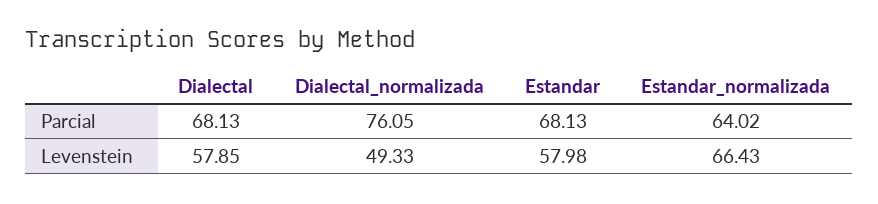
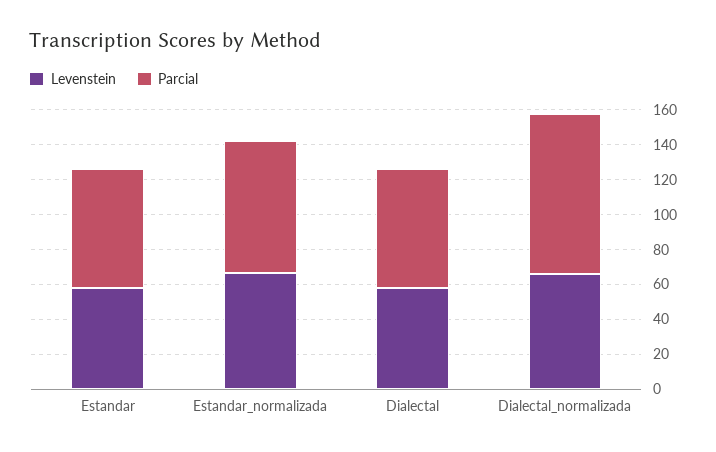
  {
    "Parcial": {
      "Dialectal": 68.13,
-     "Dialectal_normalizada": 76.05,
+     "Dialectal_normalizada": 90,
      "Estandar": 68.13,
-     "Estandar_normalizada": 64.02
+     "Estandar_normalizada": 75
    },
    "Levenstein": {
      "Dialectal": 57.85,
-     "Dialectal_normalizada": 49.33,
+     "Dialectal_normalizada": 65,
      "Estandar": 57.98,
      "Estandar_normalizada": 66.43
    }
  }

